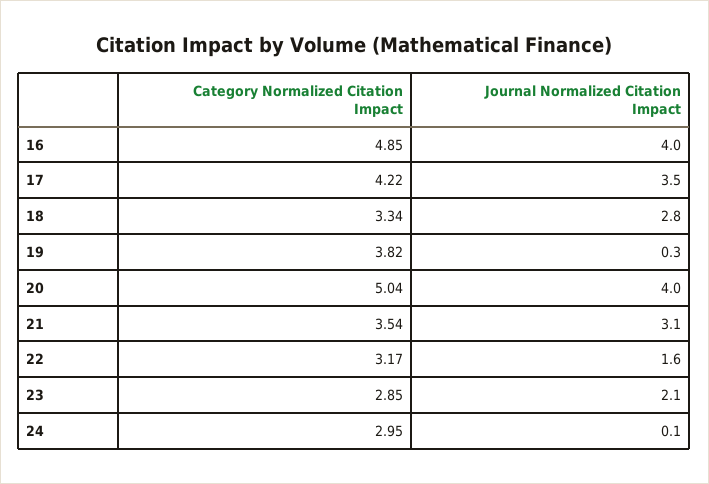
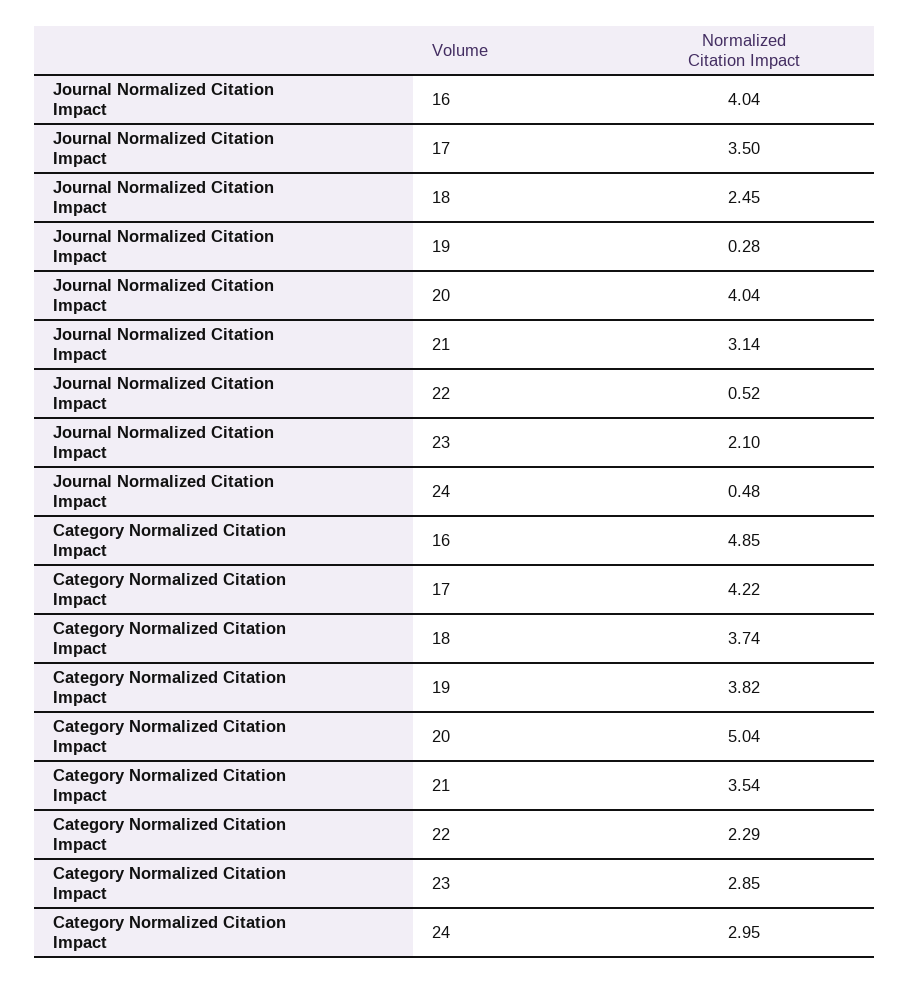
  {
    "Category Normalized Citation Impact": {
      "16": 4.85,
      "17": 4.22,
-     "18": 3.34,
+     "18": 3.74,
      "19": 3.82,
      "20": 5.04,
      "21": 3.54,
-     "22": 3.17,
+     "22": 2.29,
      "23": 2.85,
      "24": 2.95
    },
    "Journal Normalized Citation Impact": {
      "16": 4.04,
      "17": 3.5,
-     "18": 2.8,
+     "18": 2.45,
      "19": 0.28,
      "20": 4.04,
      "21": 3.14,
-     "22": 1.6,
+     "22": 0.52,
      "23": 2.1,
-     "24": 0.1
+     "24": 0.48
    }
  }

